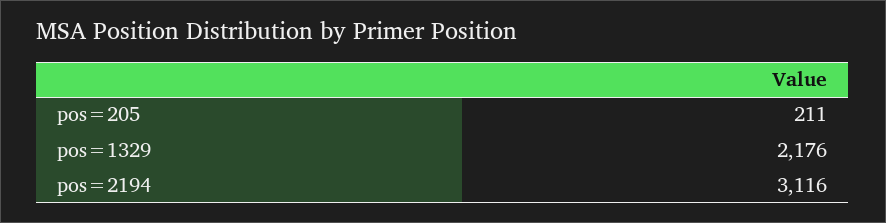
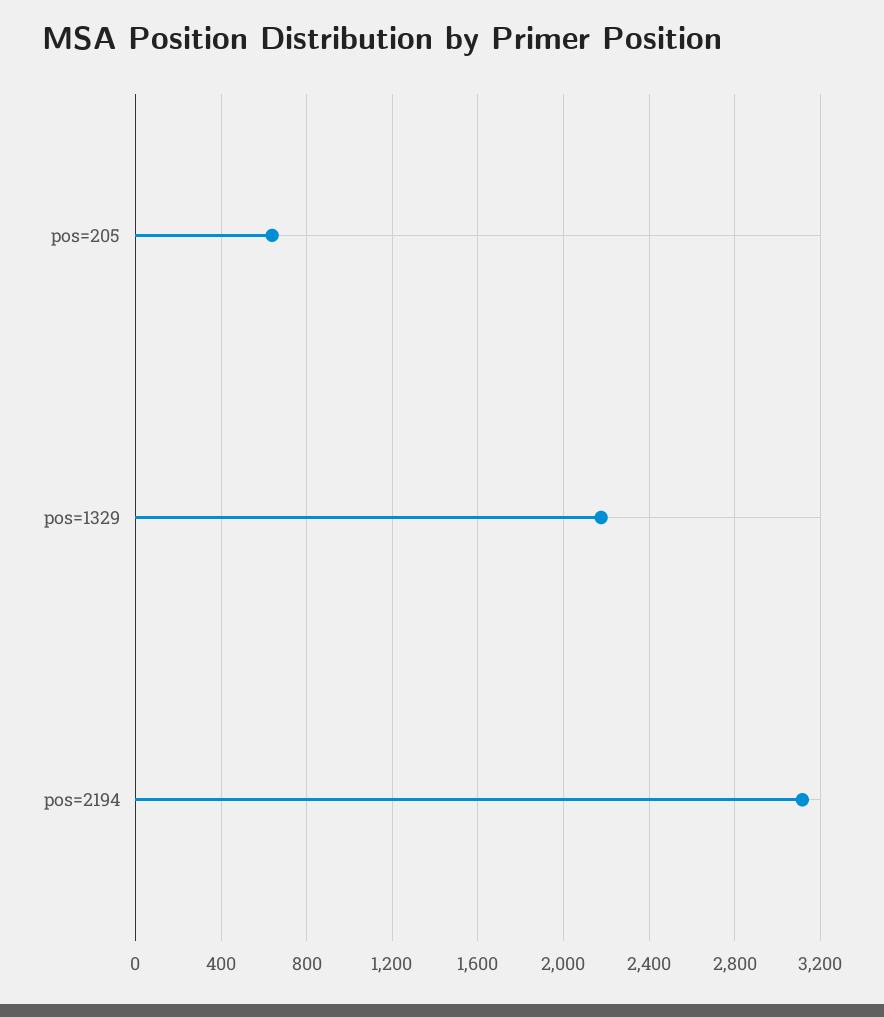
  {
-   "pos=205": 211,
+   "pos=205": 650,
    "pos=1329": 2176,
    "pos=2194": 3116
  }

